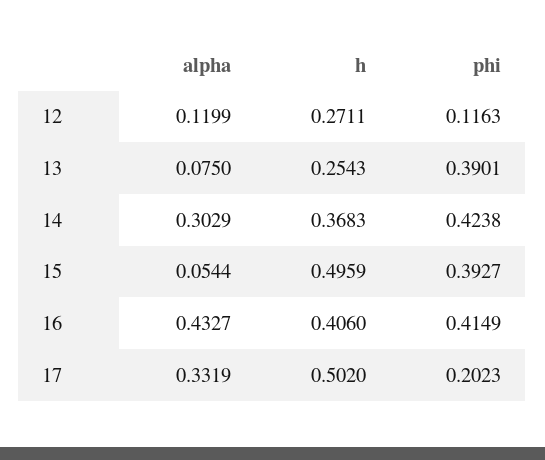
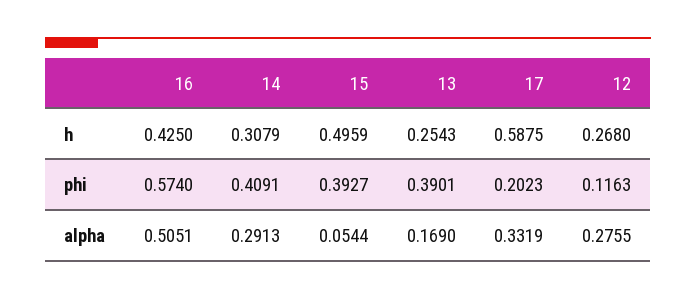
  {
    "alpha": {
-     "12": 0.1199,
+     "12": 0.2755,
-     "13": 0.075,
+     "13": 0.169,
-     "14": 0.3029,
+     "14": 0.2913,
      "15": 0.0544,
-     "16": 0.4327,
+     "16": 0.5051,
      "17": 0.3319
    },
    "h": {
-     "12": 0.2711,
+     "12": 0.268,
      "13": 0.2543,
-     "14": 0.3683,
+     "14": 0.3079,
      "15": 0.4959,
-     "16": 0.406,
+     "16": 0.425,
-     "17": 0.502
+     "17": 0.5875
    },
    "phi": {
      "12": 0.1163,
      "13": 0.3901,
-     "14": 0.4238,
+     "14": 0.4091,
      "15": 0.3927,
-     "16": 0.4149,
+     "16": 0.574,
      "17": 0.2023
    }
  }

